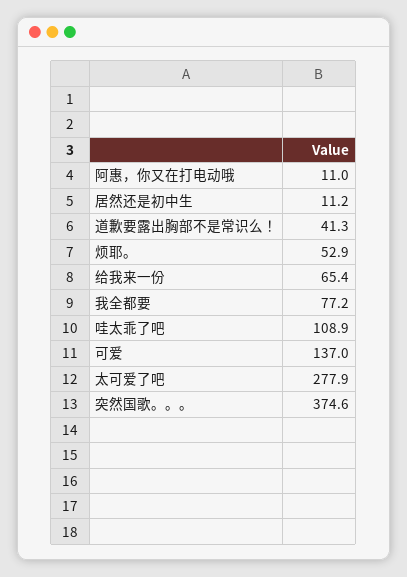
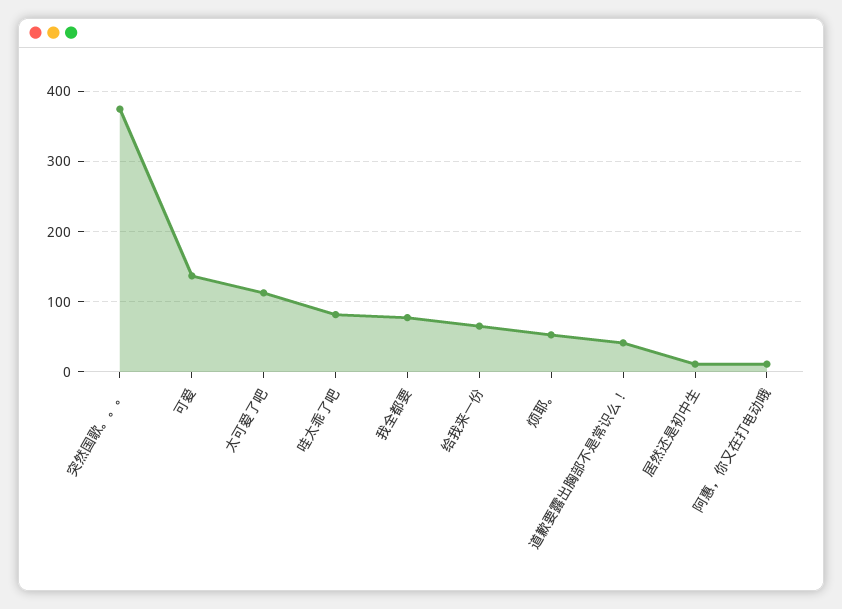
  {
    "阿惠，你又在打电动哦": 11,
    "居然还是初中生": 11.2,
    "道歉要露出胸部不是常识么！": 41.3,
    "烦耶。": 52.9,
    "给我来一份": 65.4,
    "我全都要": 77.2,
-   "哇太乖了吧": 108.9,
+   "哇太乖了吧": 80,
    "可爱": 137,
-   "太可爱了吧": 277.9,
+   "太可爱了吧": 110,
    "突然国歌。。。": 374.6
  }

